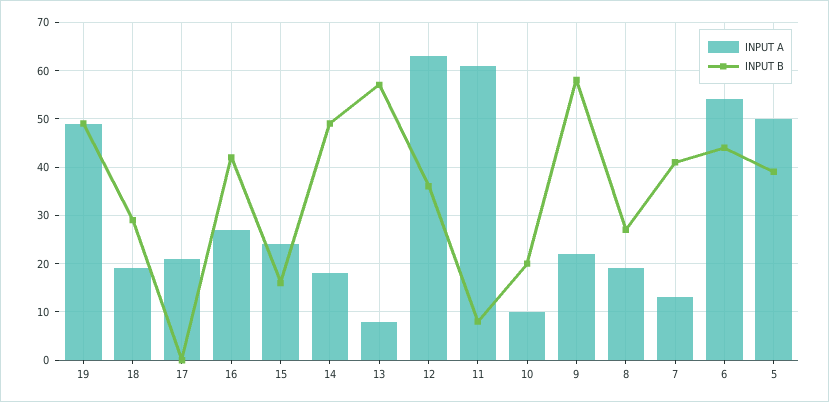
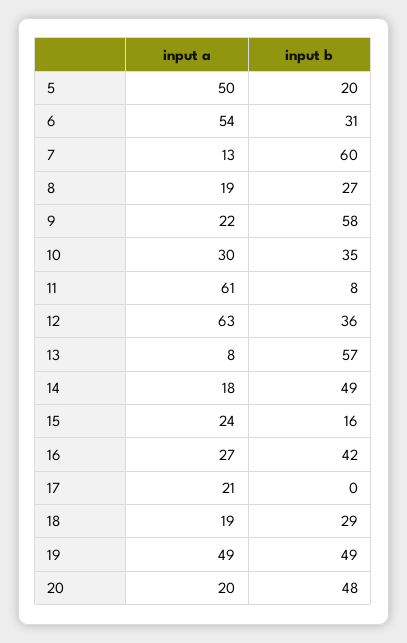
  {
    "INPUT A": {
      "19": 49,
      "18": 19,
      "17": 21,
      "16": 27,
      "15": 24,
      "14": 18,
      "13": 8,
      "12": 63,
      "11": 61,
-     "10": 10,
+     "10": 30,
      "9": 22,
      "8": 19,
      "7": 13,
      "6": 54,
-     "5": 50
+     "5": 50,
+     "20": 20
    },
    "INPUT B": {
      "19": 49,
      "18": 29,
      "17": 0,
      "16": 42,
      "15": 16,
      "14": 49,
      "13": 57,
      "12": 36,
      "11": 8,
-     "10": 20,
+     "10": 35,
      "9": 58,
      "8": 27,
-     "7": 40,
+     "7": 60,
-     "6": 45,
+     "6": 31,
-     "5": 40
+     "5": 20,
+     "20": 48
    }
  }

